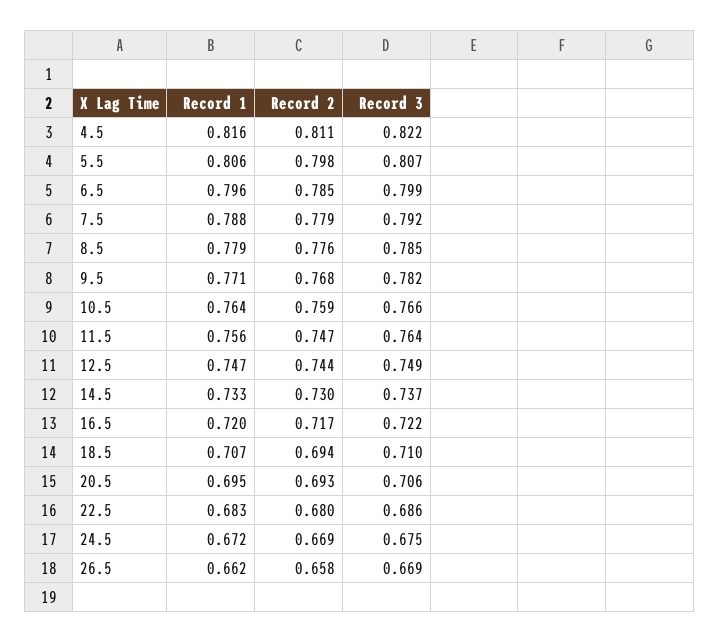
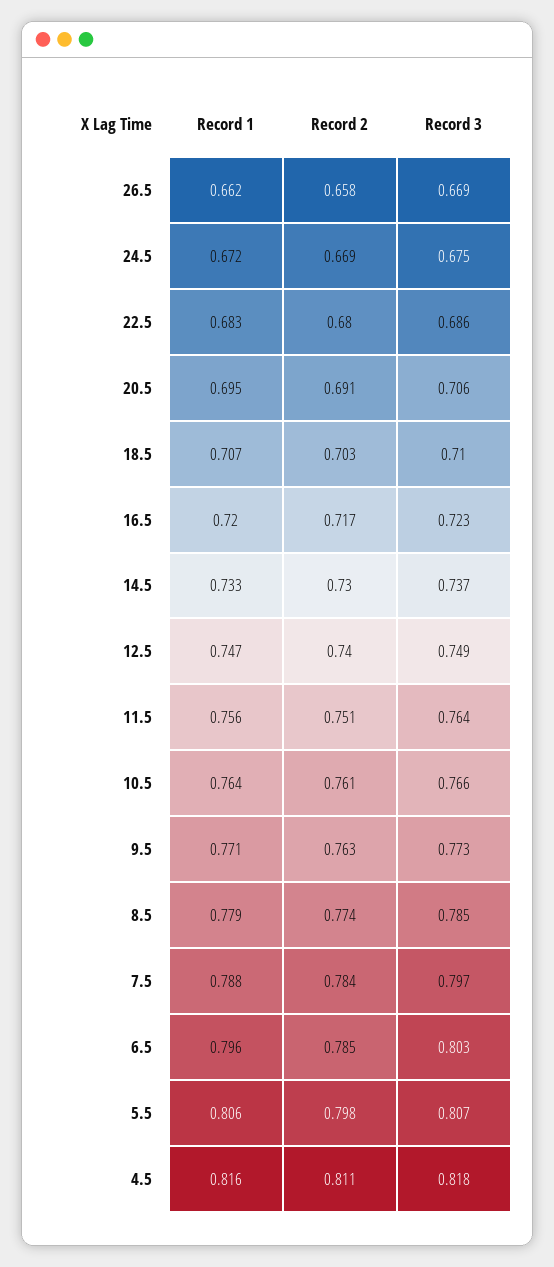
  {
    "Record 1": {
      "4.5": 0.816,
      "5.5": 0.806,
      "6.5": 0.796,
      "7.5": 0.788,
      "8.5": 0.779,
      "9.5": 0.771,
      "10.5": 0.764,
      "11.5": 0.756,
      "12.5": 0.747,
      "14.5": 0.733,
      "16.5": 0.72,
      "18.5": 0.707,
      "20.5": 0.695,
      "22.5": 0.683,
      "24.5": 0.672,
      "26.5": 0.662
    },
    "Record 2": {
      "4.5": 0.811,
      "5.5": 0.798,
      "6.5": 0.785,
-     "7.5": 0.779,
+     "7.5": 0.784,
-     "8.5": 0.776,
+     "8.5": 0.774,
-     "9.5": 0.768,
+     "9.5": 0.763,
-     "10.5": 0.759,
+     "10.5": 0.761,
-     "11.5": 0.747,
+     "11.5": 0.751,
-     "12.5": 0.744,
+     "12.5": 0.74,
      "14.5": 0.73,
      "16.5": 0.717,
-     "18.5": 0.694,
+     "18.5": 0.703,
-     "20.5": 0.693,
+     "20.5": 0.691,
      "22.5": 0.68,
      "24.5": 0.669,
      "26.5": 0.658
    },
    "Record 3": {
-     "4.5": 0.822,
+     "4.5": 0.818,
      "5.5": 0.807,
-     "6.5": 0.799,
+     "6.5": 0.803,
-     "7.5": 0.792,
+     "7.5": 0.797,
      "8.5": 0.785,
-     "9.5": 0.782,
+     "9.5": 0.773,
      "10.5": 0.766,
      "11.5": 0.764,
      "12.5": 0.749,
      "14.5": 0.737,
-     "16.5": 0.722,
+     "16.5": 0.723,
      "18.5": 0.71,
      "20.5": 0.706,
      "22.5": 0.686,
      "24.5": 0.675,
      "26.5": 0.669
    }
  }

